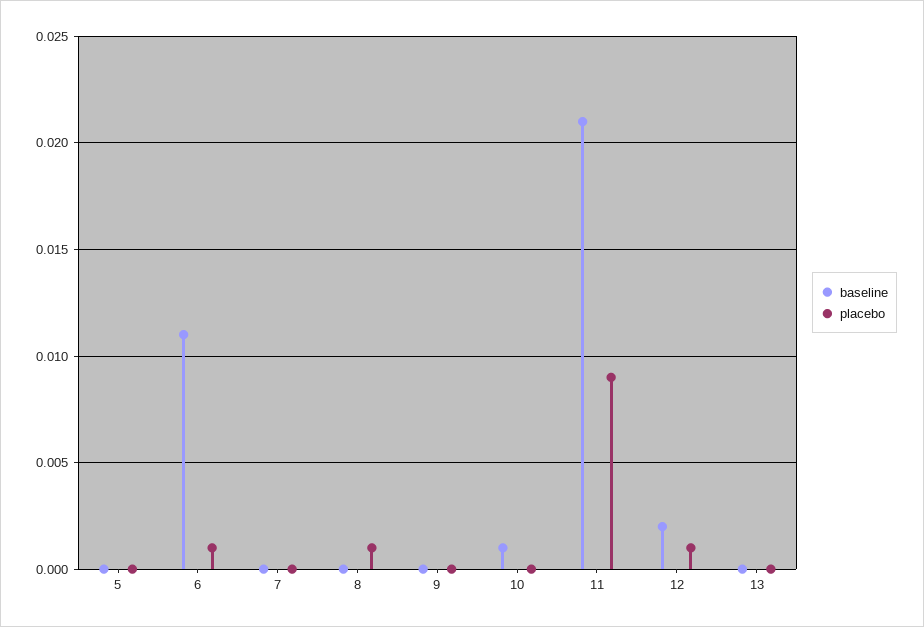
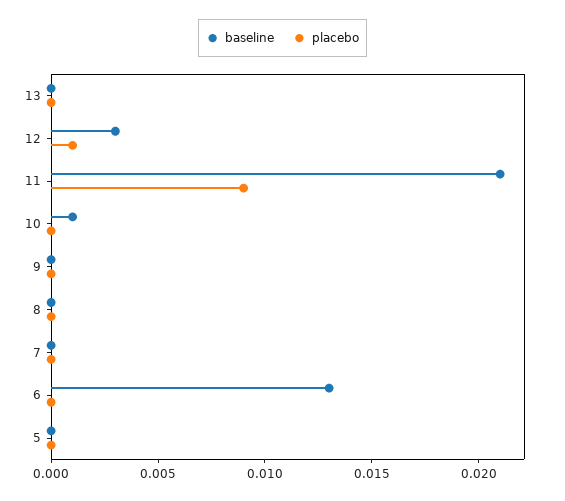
  {
    "baseline": {
      "5": 0,
-     "6": 0.011,
+     "6": 0.013,
      "7": 0,
      "8": 0,
      "9": 0,
      "10": 0.001,
      "11": 0.021,
-     "12": 0.002,
+     "12": 0.003,
      "13": 0
    },
    "placebo": {
      "5": 0,
-     "6": 0.001,
+     "6": 0,
      "7": 0,
-     "8": 0.001,
+     "8": 0,
      "9": 0,
      "10": 0,
      "11": 0.009,
      "12": 0.001,
      "13": 0
    }
  }

